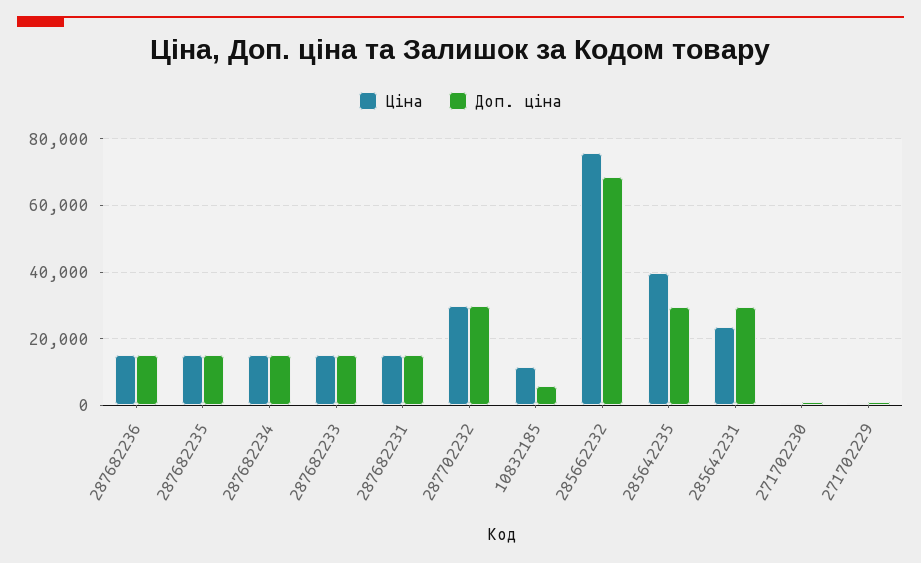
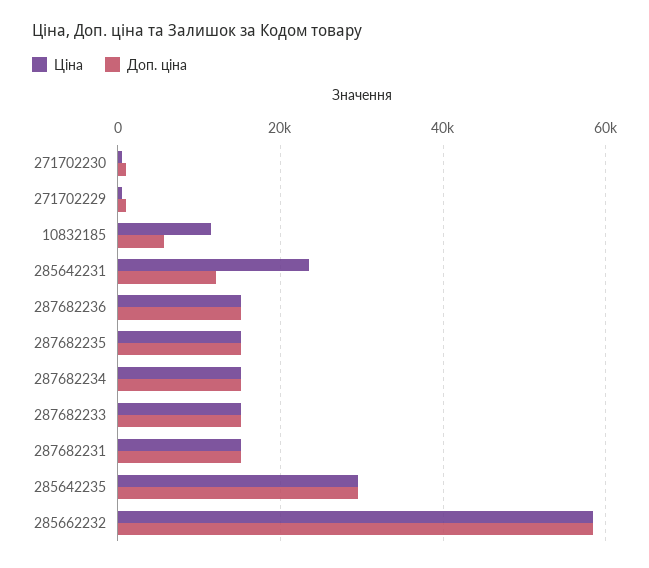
  {
    "Ціна": {
      "287682236": 16000,
      "287682235": 16000,
      "287682234": 16000,
      "287682233": 16000,
      "287682231": 16000,
-     "287702232": 30000,
      "10832185": 12000,
-     "285662232": 76000,
+     "285662232": 58000,
-     "285642235": 40000,
+     "285642235": 30000,
      "285642231": 24000,
      "271702230": 0,
      "271702229": 0
    },
    "Доп. ціна": {
      "287682236": 16000,
      "287682235": 16000,
      "287682234": 16000,
      "287682233": 16000,
      "287682231": 16000,
-     "287702232": 30000,
      "10832185": 6000,
-     "285662232": 68000,
+     "285662232": 58000,
      "285642235": 30000,
-     "285642231": 30000,
+     "285642231": 12000,
      "271702230": 2000,
      "271702229": 2000
    }
  }

